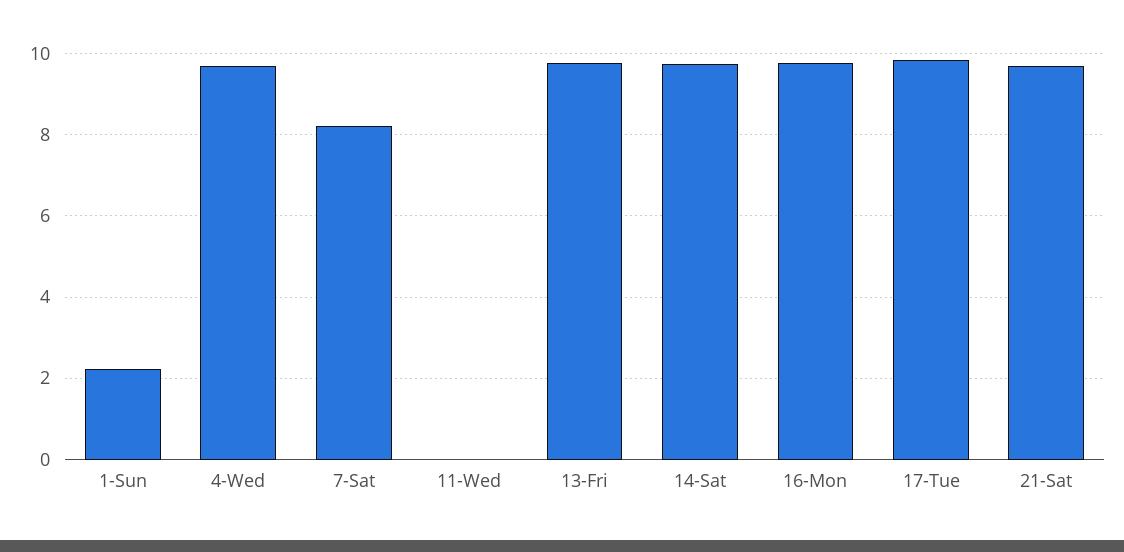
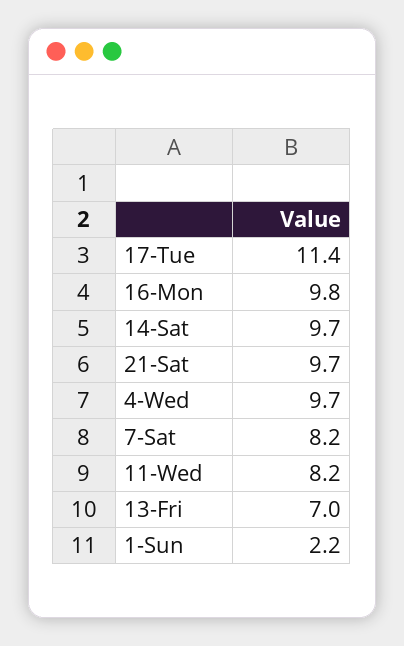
  {
    "1-Sun": 2.2,
    "4-Wed": 9.7,
    "7-Sat": 8.2,
-   "11-Wed": 0,
+   "11-Wed": 8.2,
-   "13-Fri": 9.8,
+   "13-Fri": 7,
    "14-Sat": 9.7,
    "16-Mon": 9.8,
-   "17-Tue": 9.8,
+   "17-Tue": 11.4,
    "21-Sat": 9.7
  }

